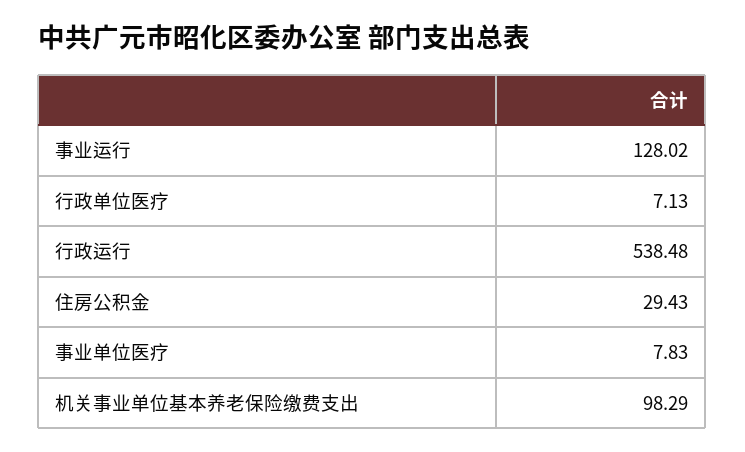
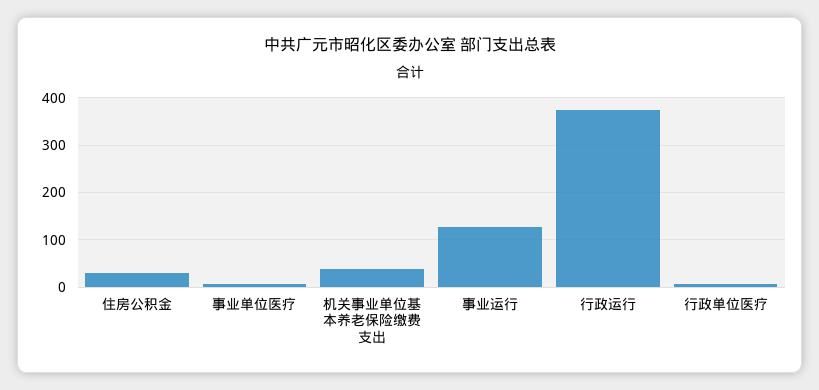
  {
    "事业运行": 128.02,
    "行政单位医疗": 7.13,
-   "行政运行": 538.48,
+   "行政运行": 380,
    "住房公积金": 29.43,
    "事业单位医疗": 7.83,
-   "机关事业单位基本养老保险缴费支出": 98.29
+   "机关事业单位基本养老保险缴费支出": 40
  }

